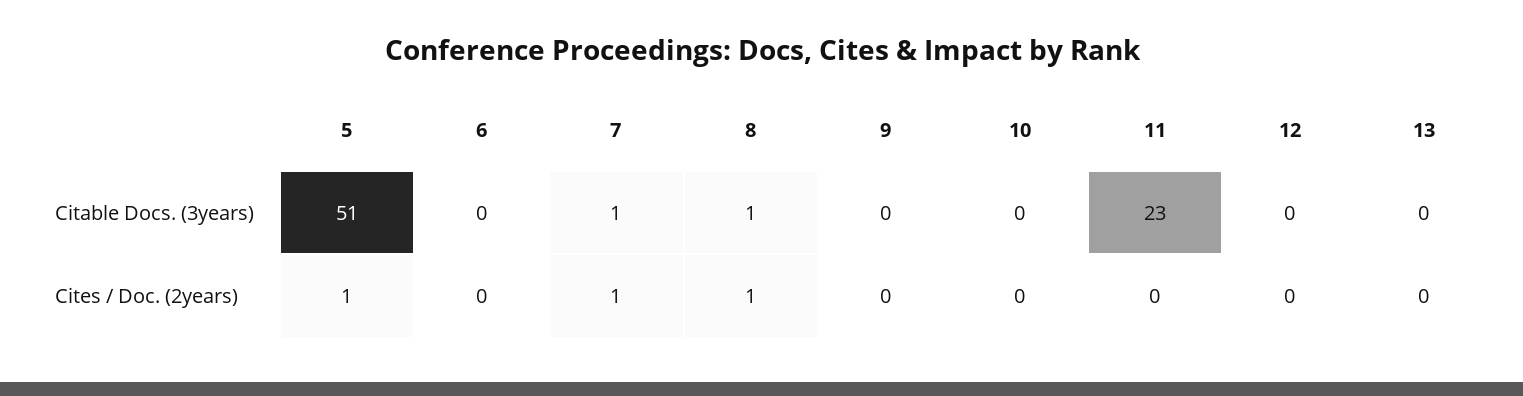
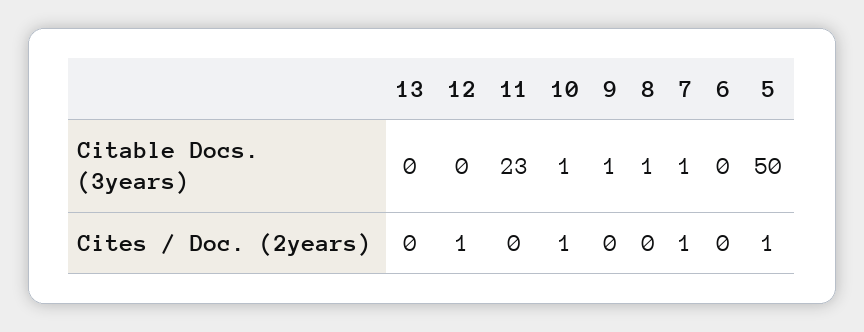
  {
    "5": {
-     "Citable Docs. (3years)": 51,
+     "Citable Docs. (3years)": 50,
      "Cites / Doc. (2years)": 1
    },
    "6": {
      "Citable Docs. (3years)": 0,
      "Cites / Doc. (2years)": 0
    },
    "7": {
      "Citable Docs. (3years)": 1,
      "Cites / Doc. (2years)": 1
    },
    "8": {
      "Citable Docs. (3years)": 1,
-     "Cites / Doc. (2years)": 1
+     "Cites / Doc. (2years)": 0
    },
    "9": {
-     "Citable Docs. (3years)": 0,
+     "Citable Docs. (3years)": 1,
      "Cites / Doc. (2years)": 0
    },
    "10": {
-     "Citable Docs. (3years)": 0,
+     "Citable Docs. (3years)": 1,
-     "Cites / Doc. (2years)": 0
+     "Cites / Doc. (2years)": 1
    },
    "11": {
      "Citable Docs. (3years)": 23,
      "Cites / Doc. (2years)": 0
    },
    "12": {
      "Citable Docs. (3years)": 0,
-     "Cites / Doc. (2years)": 0
+     "Cites / Doc. (2years)": 1
    },
    "13": {
      "Citable Docs. (3years)": 0,
      "Cites / Doc. (2years)": 0
    }
  }

